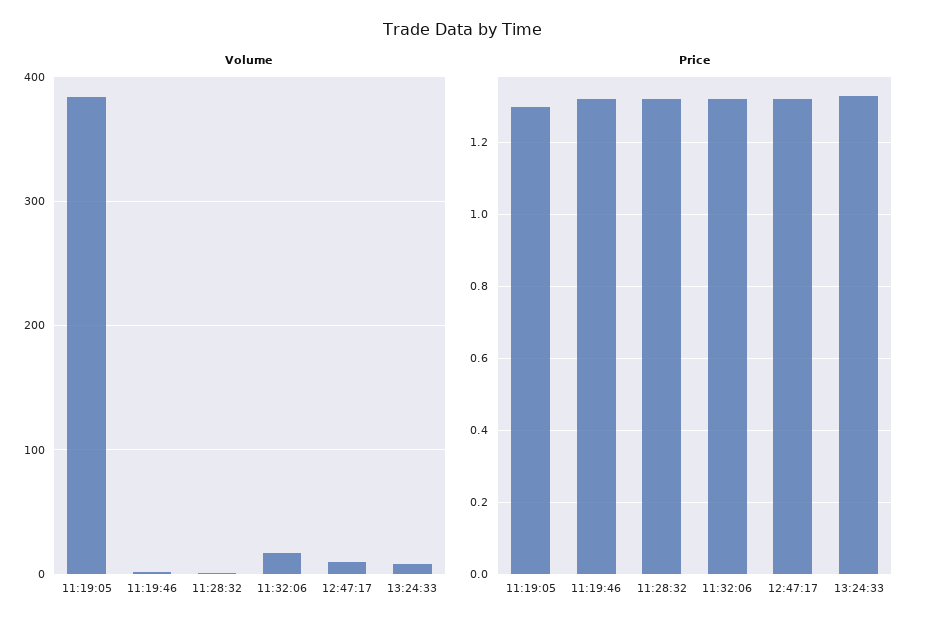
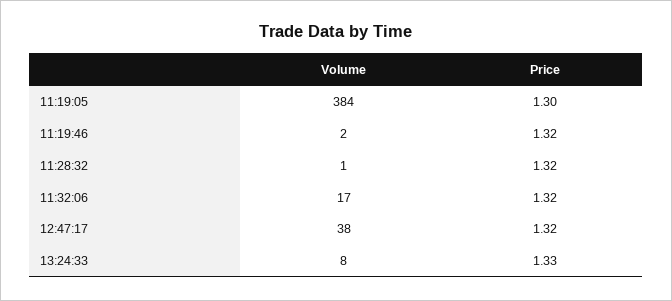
  {
    "Volume": {
      "11:19:05": 384,
      "11:19:46": 2,
      "11:28:32": 1,
      "11:32:06": 17,
-     "12:47:17": 10,
+     "12:47:17": 38,
      "13:24:33": 8
    },
    "Price": {
      "11:19:05": 1.3,
      "11:19:46": 1.32,
      "11:28:32": 1.32,
      "11:32:06": 1.32,
      "12:47:17": 1.32,
      "13:24:33": 1.33
    }
  }

